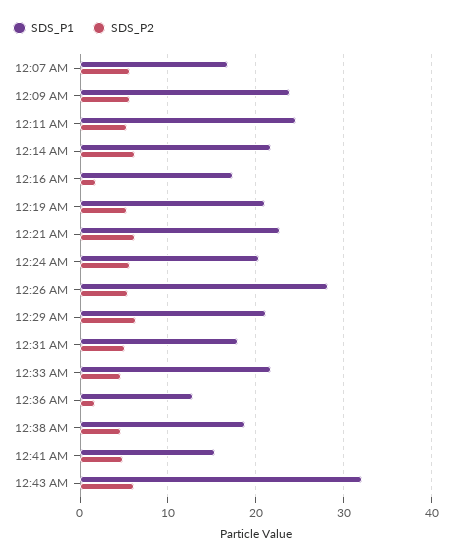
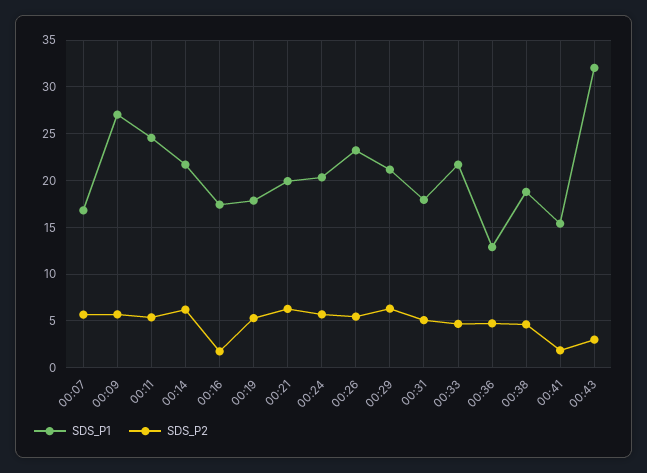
  {
    "SDS_P1": {
      "12:07 AM": 17,
-     "12:09 AM": 24,
+     "12:09 AM": 27,
      "12:11 AM": 25,
      "12:14 AM": 22,
      "12:16 AM": 17,
-     "12:19 AM": 21,
+     "12:19 AM": 18,
-     "12:21 AM": 23,
+     "12:21 AM": 20,
      "12:24 AM": 20,
-     "12:26 AM": 28,
+     "12:26 AM": 23,
      "12:29 AM": 21,
      "12:31 AM": 18,
      "12:33 AM": 22,
      "12:36 AM": 13,
      "12:38 AM": 19,
      "12:41 AM": 15,
      "12:43 AM": 32
    },
    "SDS_P2": {
      "12:07 AM": 6,
      "12:09 AM": 6,
      "12:11 AM": 5,
      "12:14 AM": 6,
      "12:16 AM": 2,
      "12:19 AM": 5,
      "12:21 AM": 6,
      "12:24 AM": 6,
      "12:26 AM": 5,
      "12:29 AM": 6,
      "12:31 AM": 5,
      "12:33 AM": 5,
-     "12:36 AM": 2,
+     "12:36 AM": 5,
      "12:38 AM": 5,
-     "12:41 AM": 5,
+     "12:41 AM": 2,
-     "12:43 AM": 6
+     "12:43 AM": 3
    }
  }

